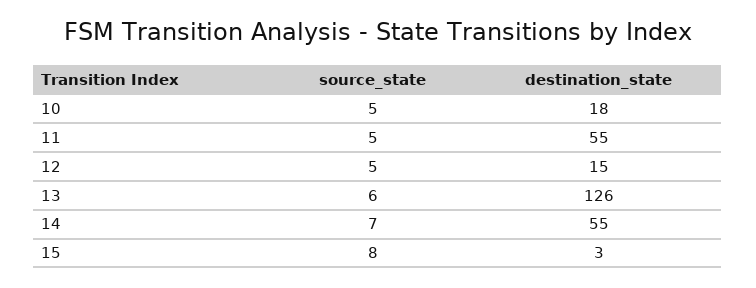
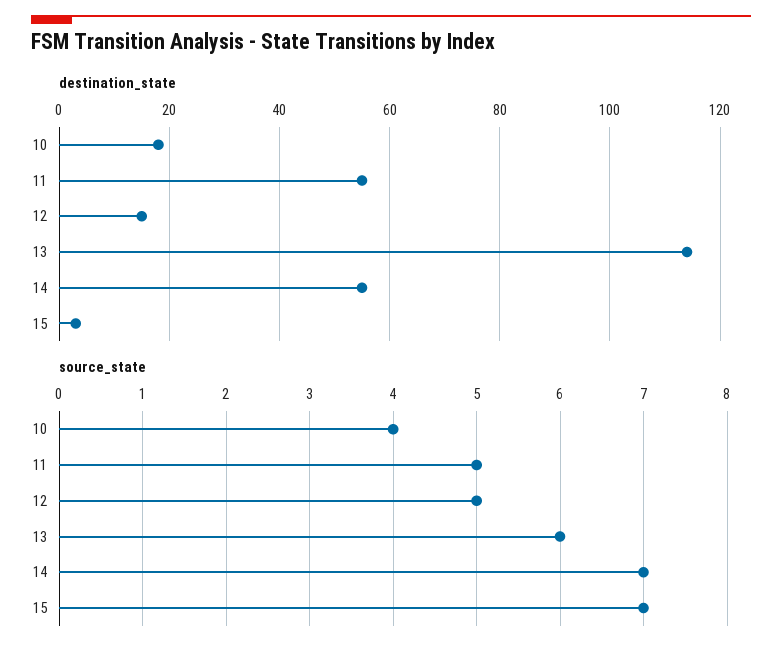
  {
    "source_state": {
-     "10": 5,
+     "10": 4,
      "11": 5,
      "12": 5,
      "13": 6,
      "14": 7,
-     "15": 8
+     "15": 7
    },
    "destination_state": {
      "10": 18,
      "11": 55,
      "12": 15,
-     "13": 126,
+     "13": 115,
      "14": 55,
      "15": 3
    }
  }

